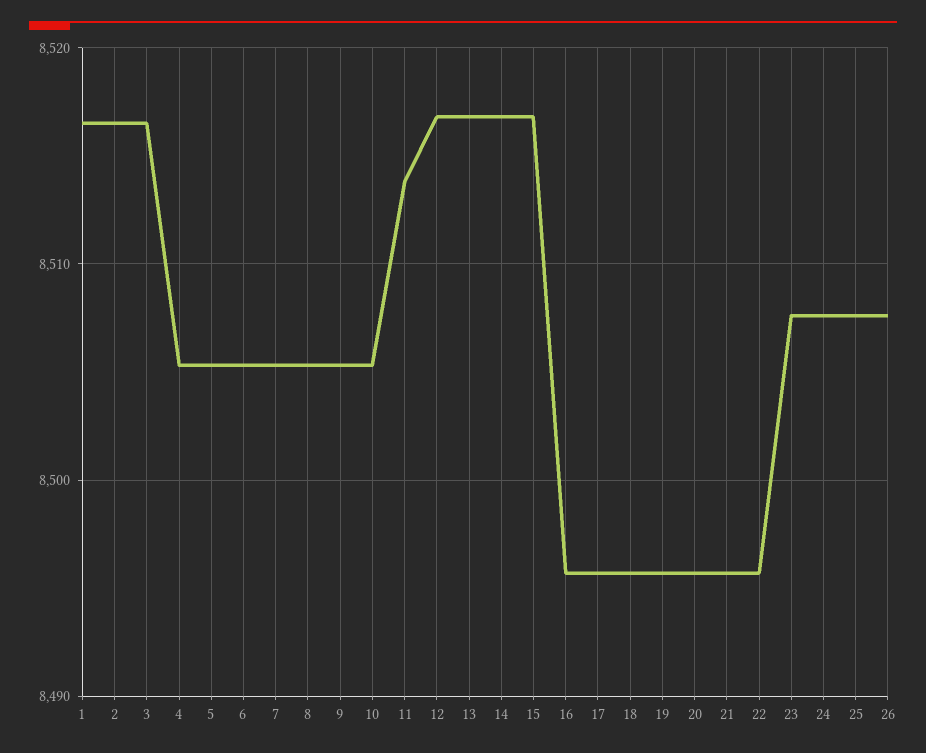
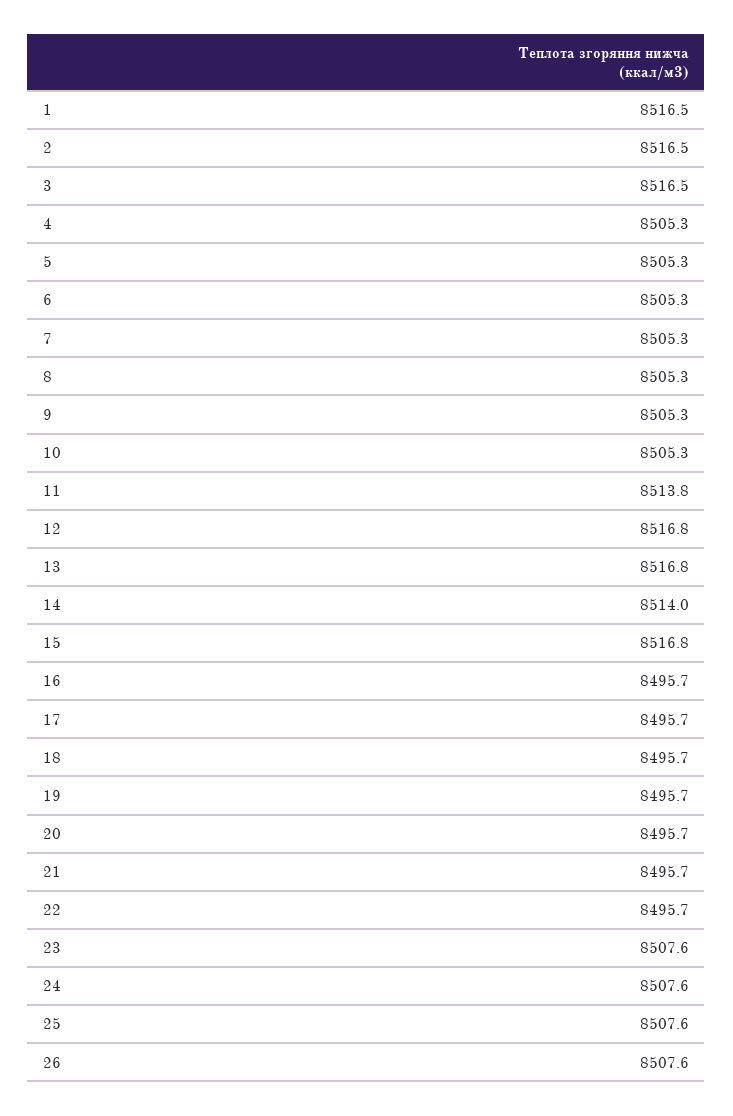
  {
    "1": 8516.5,
    "2": 8516.5,
    "3": 8516.5,
    "4": 8505.3,
    "5": 8505.3,
    "6": 8505.3,
    "7": 8505.3,
    "8": 8505.3,
    "9": 8505.3,
    "10": 8505.3,
    "11": 8513.8,
    "12": 8516.8,
    "13": 8516.8,
-   "14": 8517,
+   "14": 8514,
    "15": 8516.8,
    "16": 8495.7,
    "17": 8495.7,
    "18": 8495.7,
    "19": 8495.7,
    "20": 8495.7,
    "21": 8495.7,
    "22": 8495.7,
    "23": 8507.6,
    "24": 8507.6,
    "25": 8507.6,
    "26": 8507.6
  }

